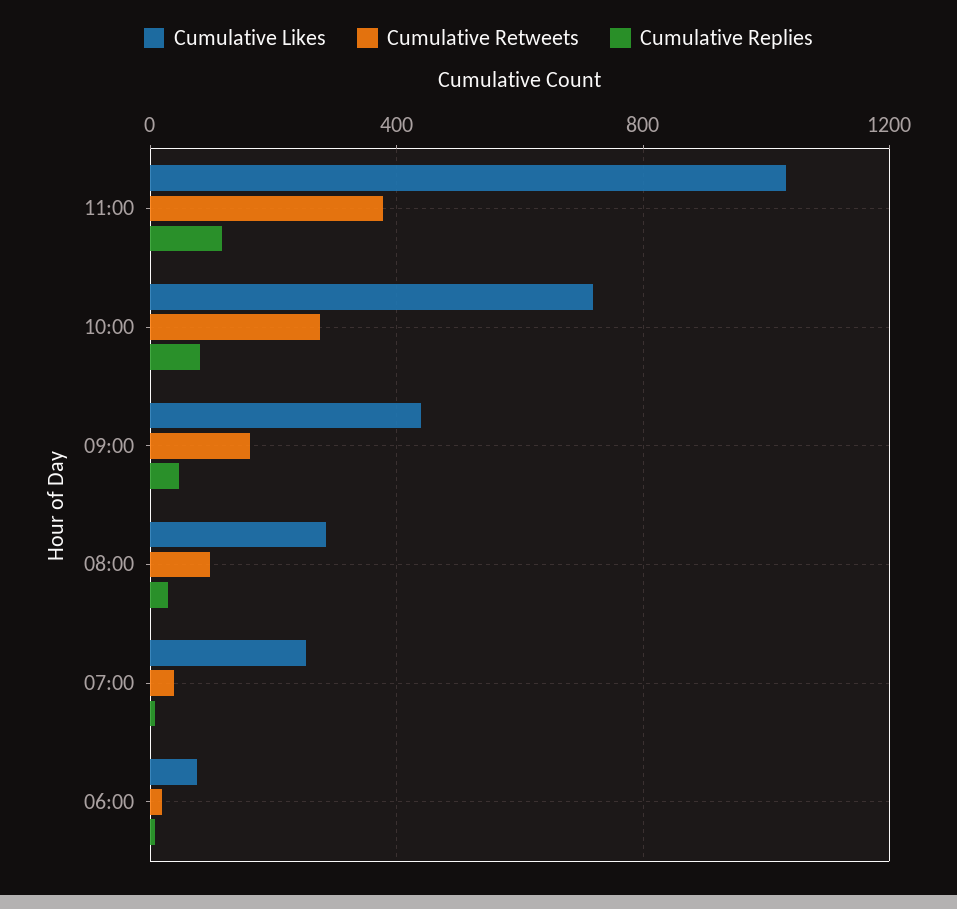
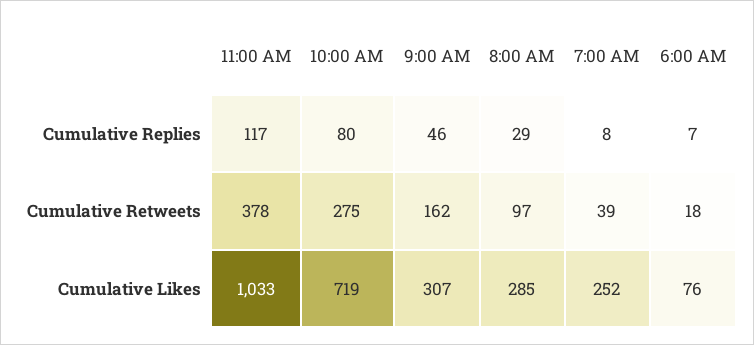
  {
    "Cumulative Likes": {
      "11:00": 1033,
      "10:00": 719,
-     "09:00": 450,
+     "09:00": 307,
      "08:00": 285,
      "07:00": 252,
      "06:00": 76
    },
    "Cumulative Retweets": {
      "11:00": 378,
      "10:00": 275,
      "09:00": 162,
      "08:00": 97,
      "07:00": 39,
      "06:00": 18
    },
    "Cumulative Replies": {
      "11:00": 117,
      "10:00": 80,
      "09:00": 46,
      "08:00": 29,
      "07:00": 8,
      "06:00": 7
    }
  }

